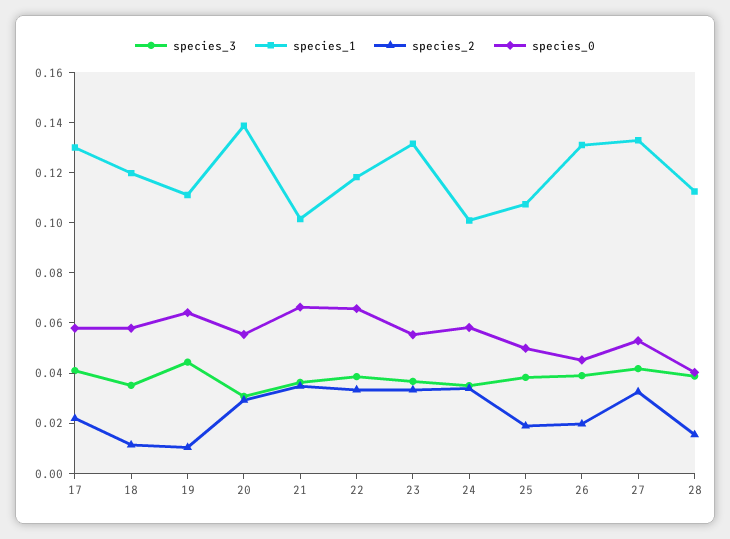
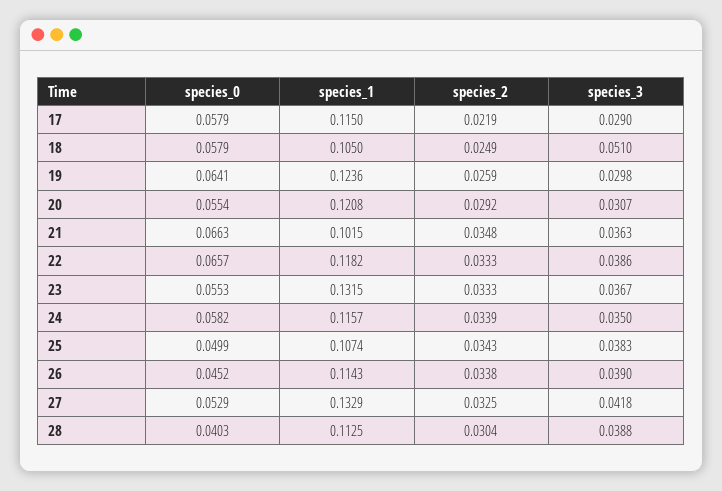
  {
    "species_3": {
-     "17": 0.04,
+     "17": 0.029,
-     "18": 0.035,
+     "18": 0.051,
-     "19": 0.045,
+     "19": 0.0298,
      "20": 0.0307,
      "21": 0.0363,
      "22": 0.0386,
      "23": 0.0367,
      "24": 0.035,
      "25": 0.0383,
      "26": 0.039,
      "27": 0.0418,
      "28": 0.0388
    },
    "species_1": {
-     "17": 0.13,
+     "17": 0.115,
-     "18": 0.12,
+     "18": 0.105,
-     "19": 0.11,
+     "19": 0.1236,
-     "20": 0.14,
+     "20": 0.1208,
      "21": 0.1015,
      "22": 0.1182,
      "23": 0.1315,
-     "24": 0.1,
+     "24": 0.1157,
      "25": 0.1074,
-     "26": 0.13,
+     "26": 0.1143,
      "27": 0.1329,
      "28": 0.1125
    },
    "species_2": {
      "17": 0.0219,
-     "18": 0.01,
+     "18": 0.0249,
-     "19": 0.01,
+     "19": 0.0259,
      "20": 0.0292,
      "21": 0.0348,
      "22": 0.0333,
      "23": 0.0333,
      "24": 0.0339,
-     "25": 0.02,
+     "25": 0.0343,
-     "26": 0.02,
+     "26": 0.0338,
      "27": 0.0325,
-     "28": 0.015
+     "28": 0.0304
    },
    "species_0": {
      "17": 0.0579,
      "18": 0.0579,
      "19": 0.0641,
      "20": 0.0554,
      "21": 0.0663,
      "22": 0.0657,
      "23": 0.0553,
      "24": 0.0582,
      "25": 0.0499,
      "26": 0.0452,
      "27": 0.0529,
      "28": 0.0403
    }
  }

